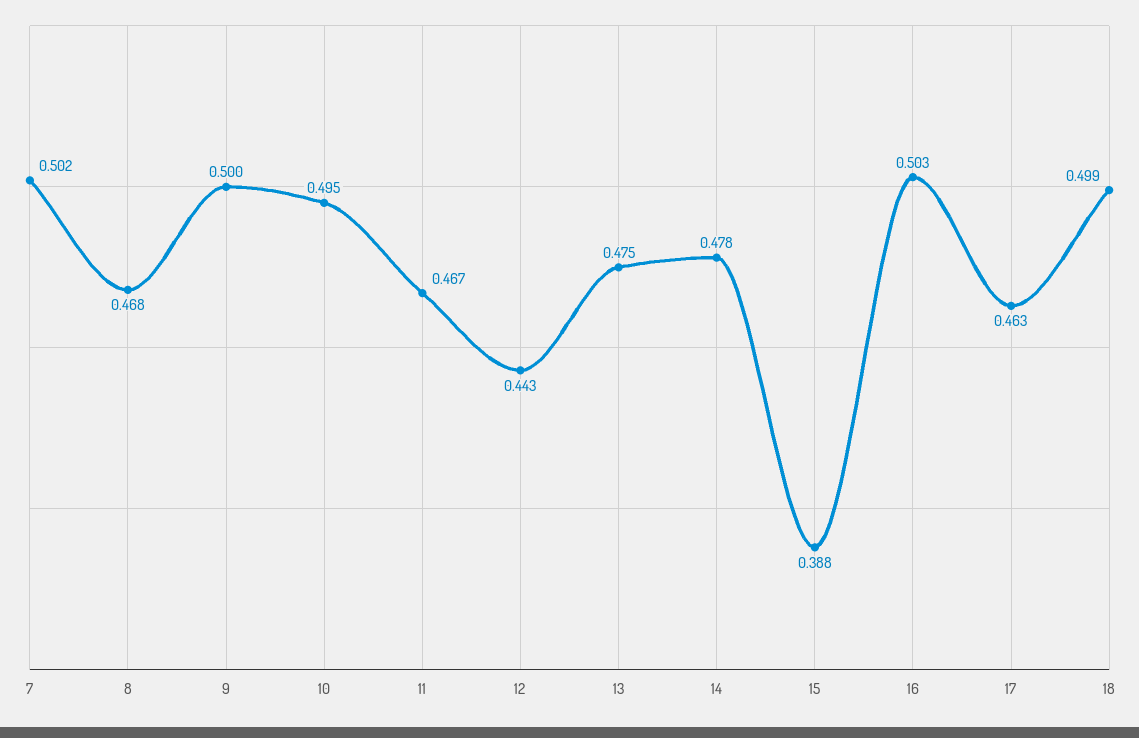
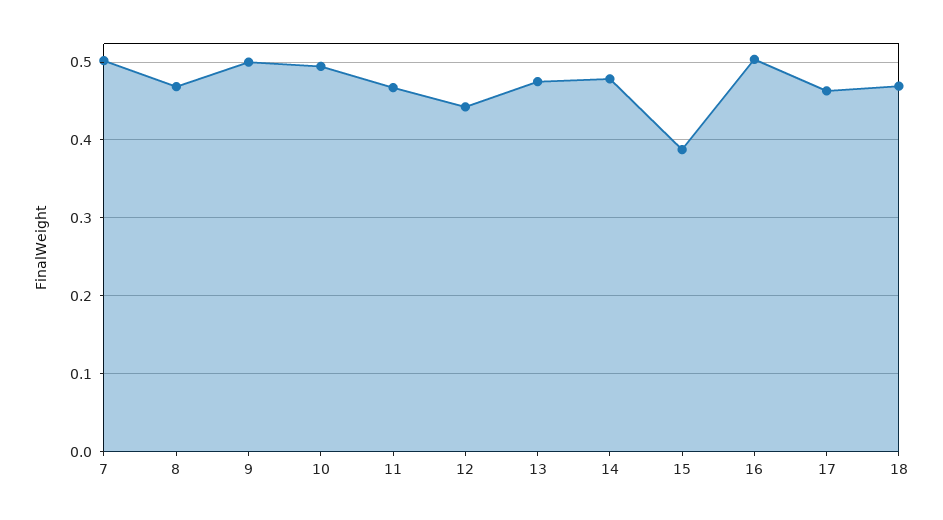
  {
    "7": 0.502,
    "8": 0.468,
    "9": 0.5,
    "10": 0.495,
    "11": 0.467,
    "12": 0.443,
    "13": 0.475,
    "14": 0.478,
    "15": 0.388,
    "16": 0.503,
    "17": 0.463,
-   "18": 0.499
+   "18": 0.47
  }

